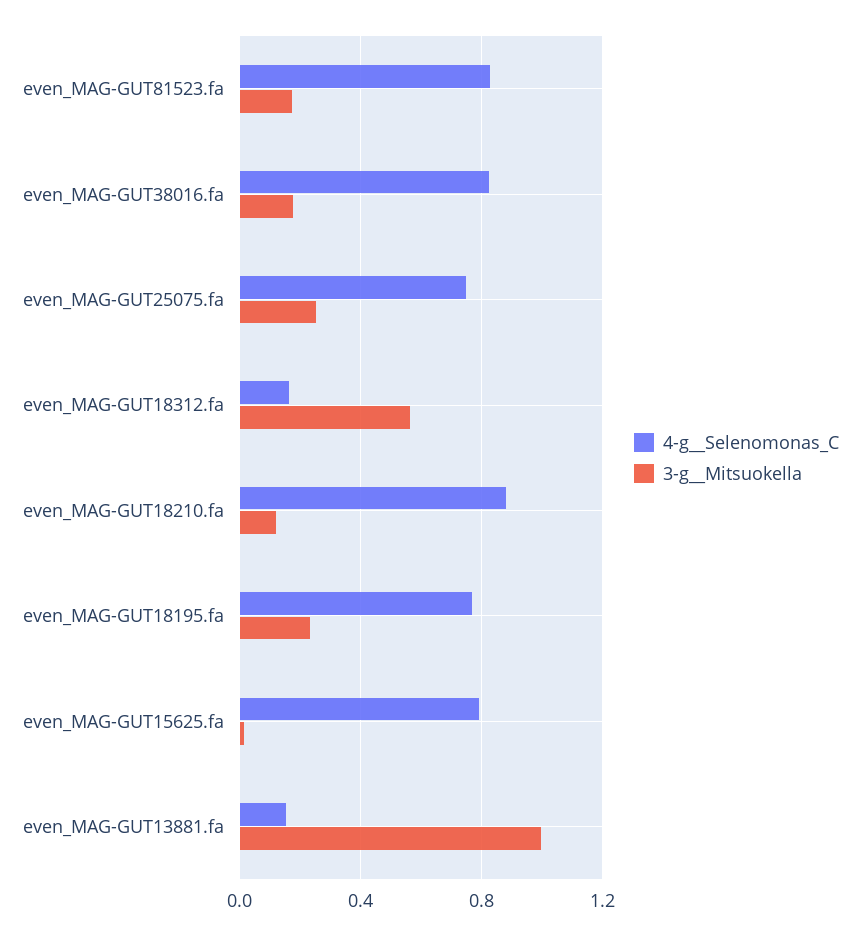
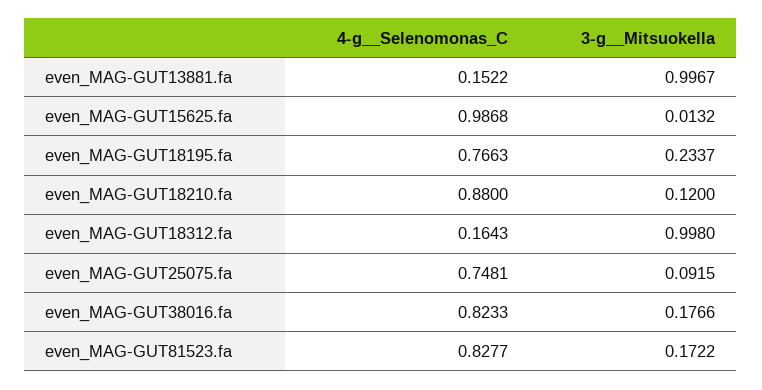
  {
    "4-g__Selenomonas_C": {
      "even_MAG-GUT81523.fa": 0.8277,
      "even_MAG-GUT38016.fa": 0.8233,
      "even_MAG-GUT25075.fa": 0.7481,
      "even_MAG-GUT18312.fa": 0.1643,
      "even_MAG-GUT18210.fa": 0.88,
      "even_MAG-GUT18195.fa": 0.7663,
-     "even_MAG-GUT15625.fa": 0.8,
+     "even_MAG-GUT15625.fa": 0.9868,
      "even_MAG-GUT13881.fa": 0.1522
    },
    "3-g__Mitsuokella": {
      "even_MAG-GUT81523.fa": 0.1722,
      "even_MAG-GUT38016.fa": 0.1766,
-     "even_MAG-GUT25075.fa": 0.25,
+     "even_MAG-GUT25075.fa": 0.0915,
-     "even_MAG-GUT18312.fa": 0.55,
+     "even_MAG-GUT18312.fa": 0.998,
      "even_MAG-GUT18210.fa": 0.12,
      "even_MAG-GUT18195.fa": 0.2337,
      "even_MAG-GUT15625.fa": 0.0132,
      "even_MAG-GUT13881.fa": 0.9967
    }
  }

